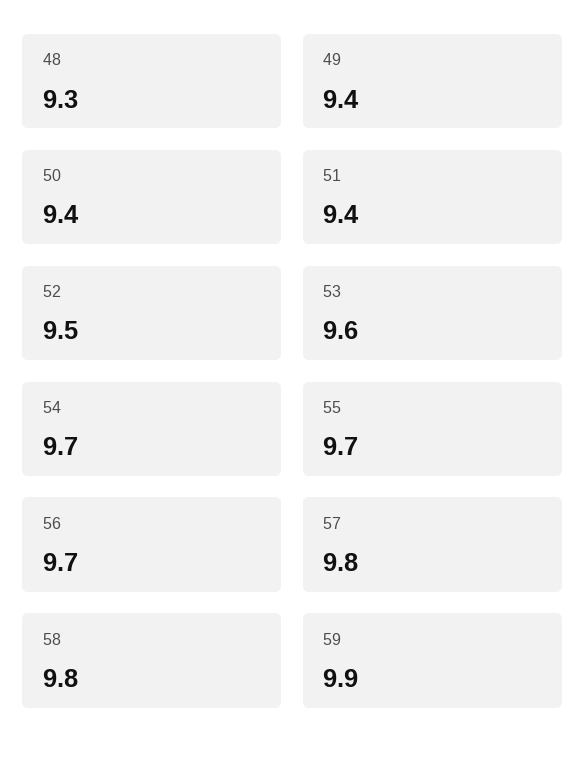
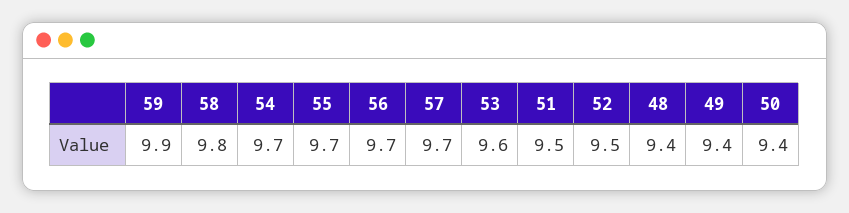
  {
-   "48": 9.3,
+   "48": 9.4,
    "49": 9.4,
    "50": 9.4,
-   "51": 9.4,
+   "51": 9.5,
    "52": 9.5,
    "53": 9.6,
    "54": 9.7,
    "55": 9.7,
    "56": 9.7,
-   "57": 9.8,
+   "57": 9.7,
    "58": 9.8,
    "59": 9.9
  }

